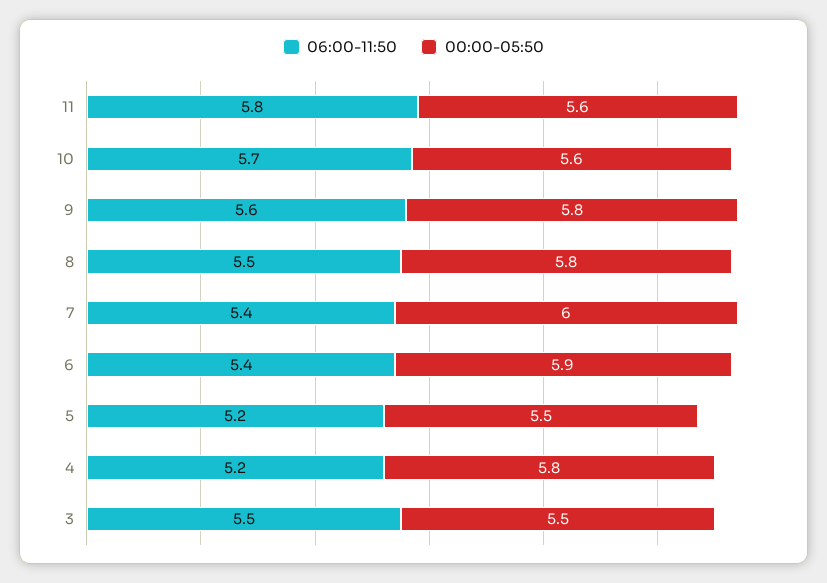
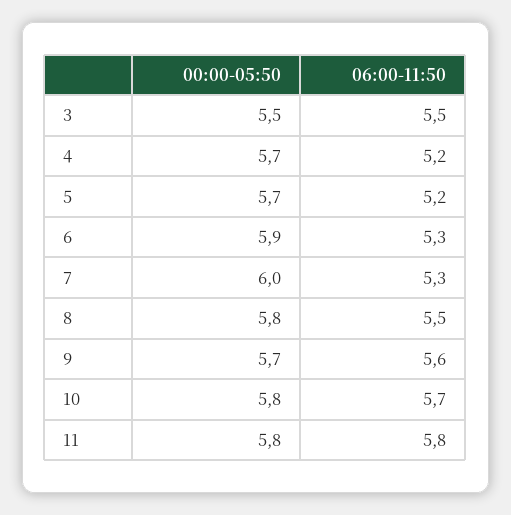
  {
    "06:00-11:50": {
      "11": 5.8,
      "10": 5.7,
      "9": 5.6,
      "8": 5.5,
-     "7": 5.4,
+     "7": 5.3,
-     "6": 5.4,
+     "6": 5.3,
      "5": 5.2,
      "4": 5.2,
      "3": 5.5
    },
    "00:00-05:50": {
-     "11": 5.6,
+     "11": 5.8,
-     "10": 5.6,
+     "10": 5.8,
-     "9": 5.8,
+     "9": 5.7,
      "8": 5.8,
      "7": 6,
      "6": 5.9,
-     "5": 5.5,
+     "5": 5.7,
-     "4": 5.8,
+     "4": 5.7,
      "3": 5.5
    }
  }

